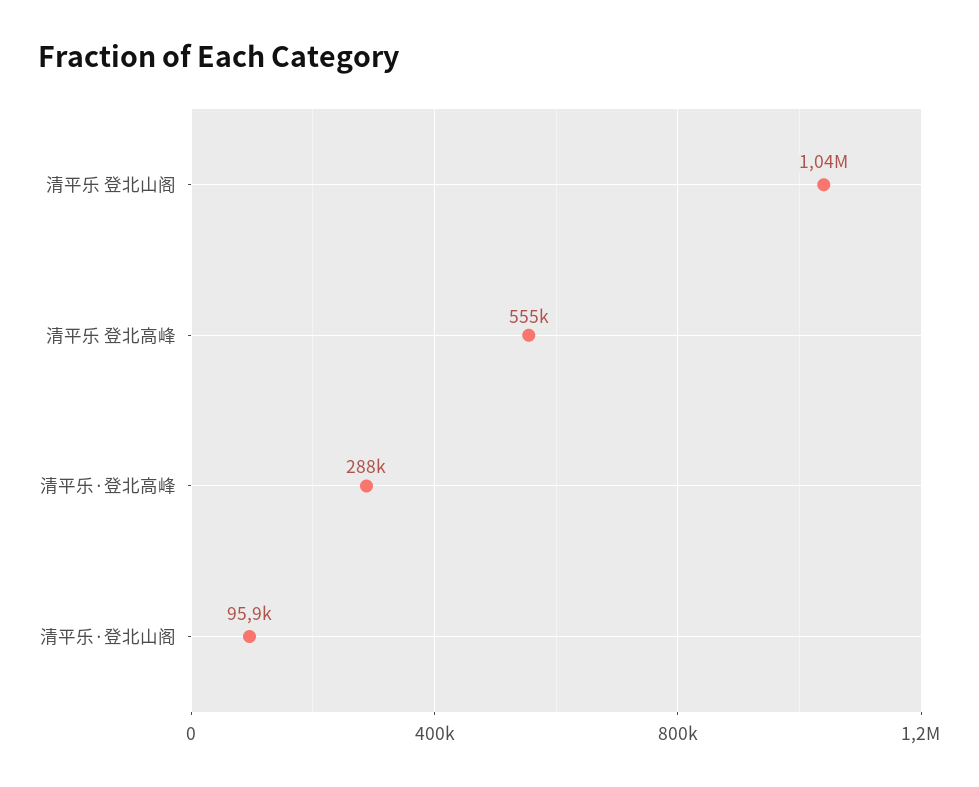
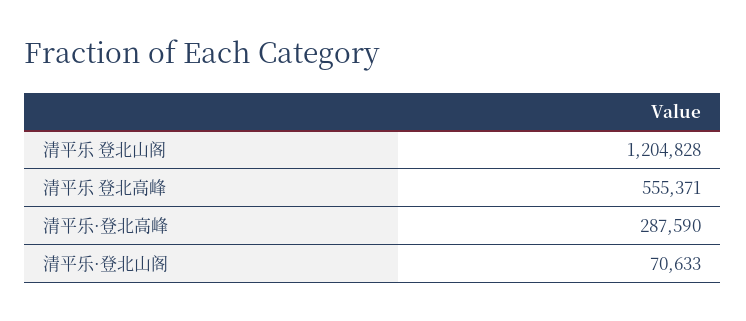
  {
-   "清平乐 登北山阁": 1040000,
+   "清平乐 登北山阁": 1204828,
    "清平乐 登北高峰": 555371,
    "清平乐·登北高峰": 287590,
-   "清平乐·登北山阁": 95900
+   "清平乐·登北山阁": 70633
  }

